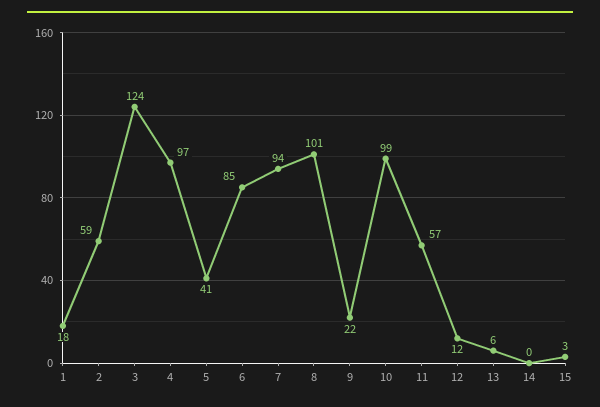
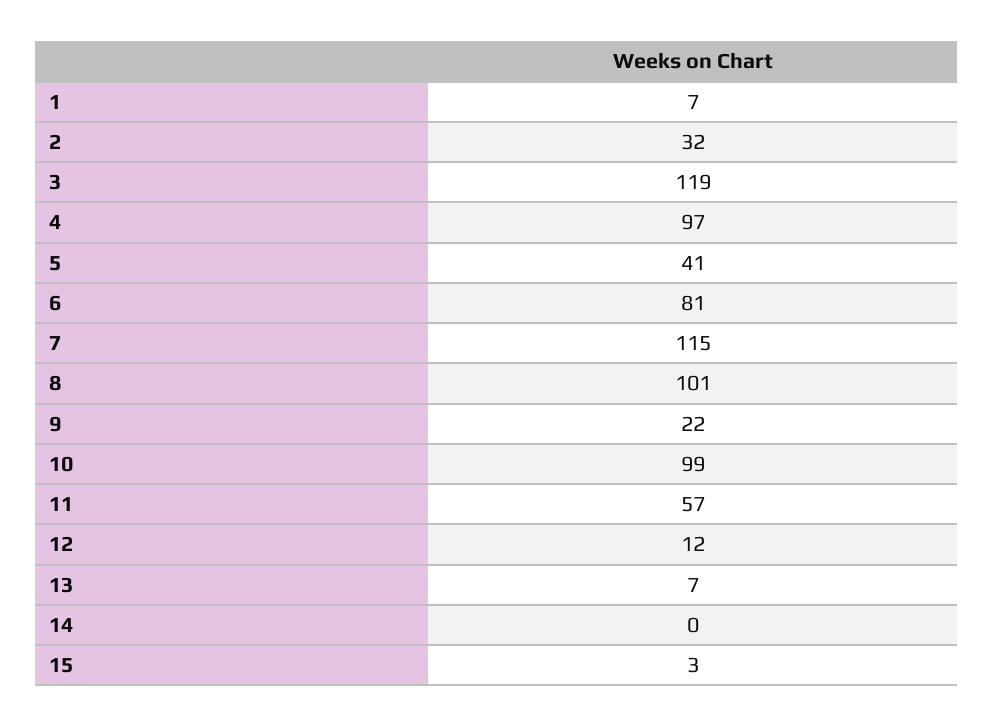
  {
-   "1": 18,
+   "1": 7,
-   "2": 59,
+   "2": 32,
-   "3": 124,
+   "3": 119,
    "4": 97,
    "5": 41,
-   "6": 85,
+   "6": 81,
-   "7": 94,
+   "7": 115,
    "8": 101,
    "9": 22,
    "10": 99,
    "11": 57,
    "12": 12,
-   "13": 6,
+   "13": 7,
    "14": 0,
    "15": 3
  }

